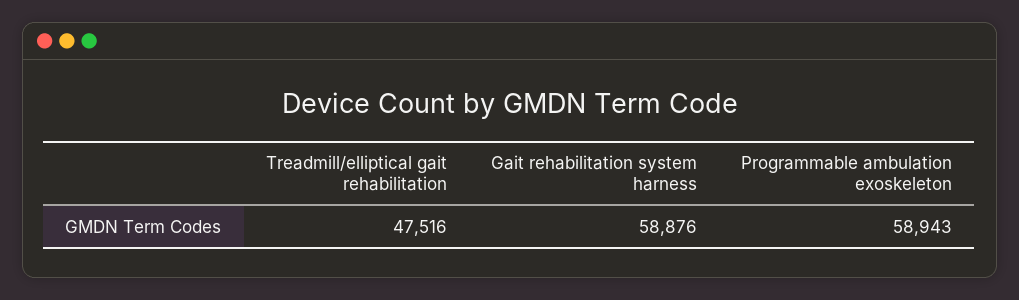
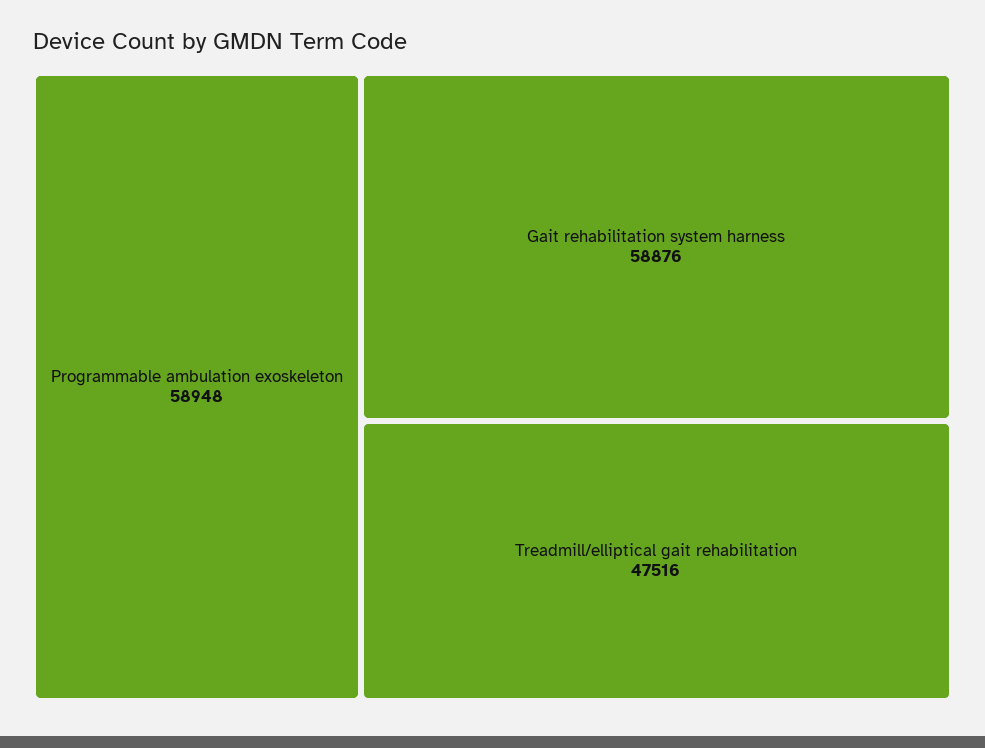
  {
    "Treadmill/elliptical gait rehabilitation": 47516,
    "Gait rehabilitation system harness": 58876,
-   "Programmable ambulation exoskeleton": 58943
+   "Programmable ambulation exoskeleton": 58948
  }

